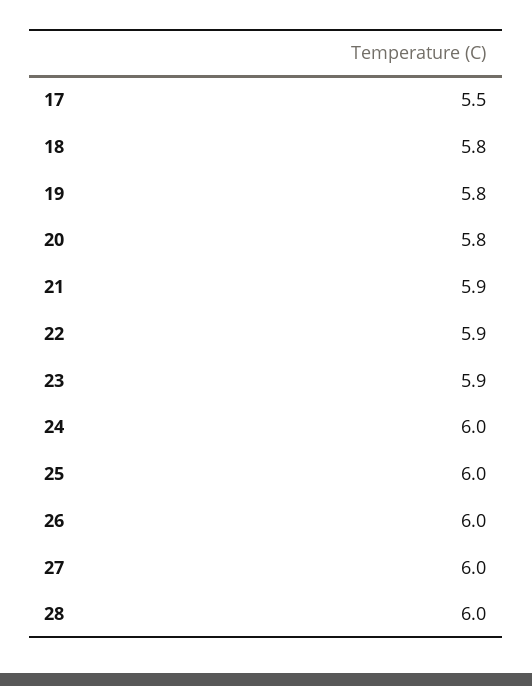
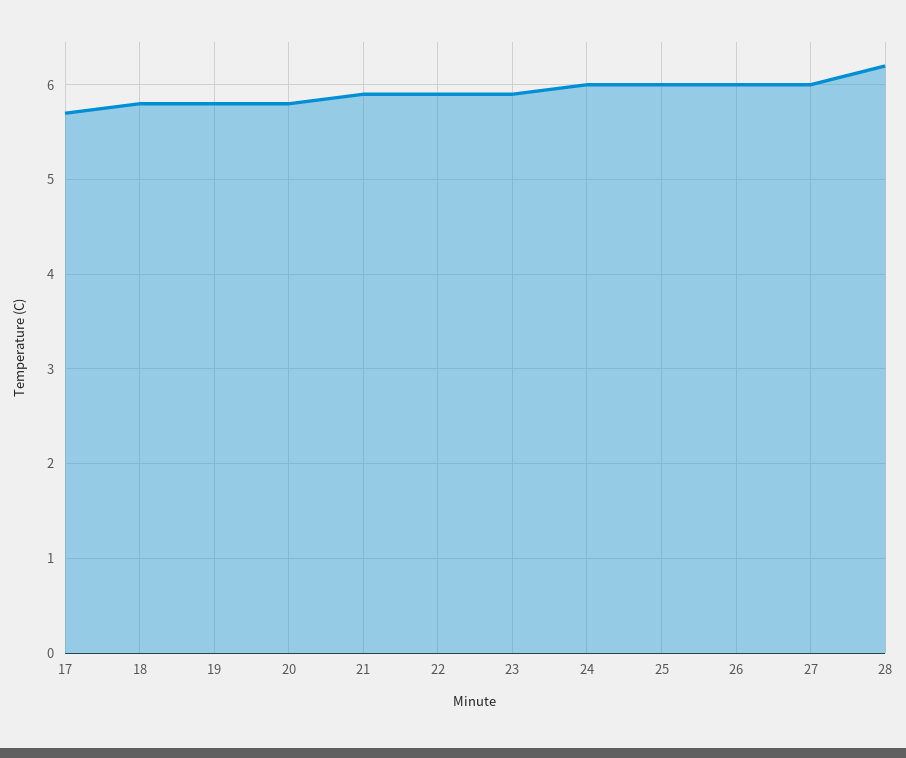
  {
-   "17": 5.5,
+   "17": 5.7,
    "18": 5.8,
    "19": 5.8,
    "20": 5.8,
    "21": 5.9,
    "22": 5.9,
    "23": 5.9,
    "24": 6,
    "25": 6,
    "26": 6,
    "27": 6,
-   "28": 6
+   "28": 6.2
  }

